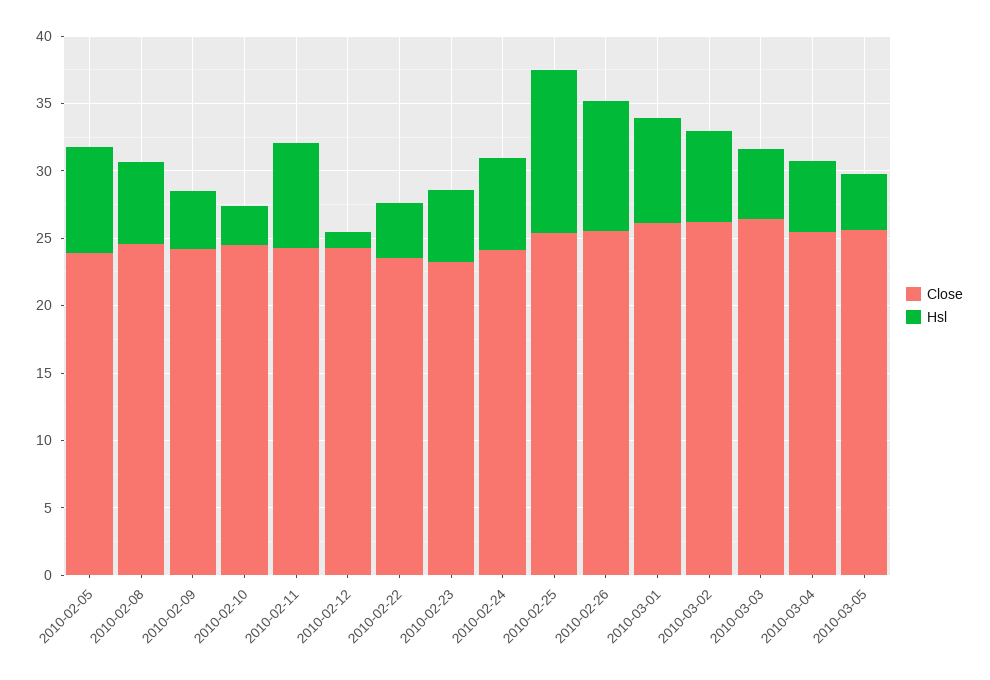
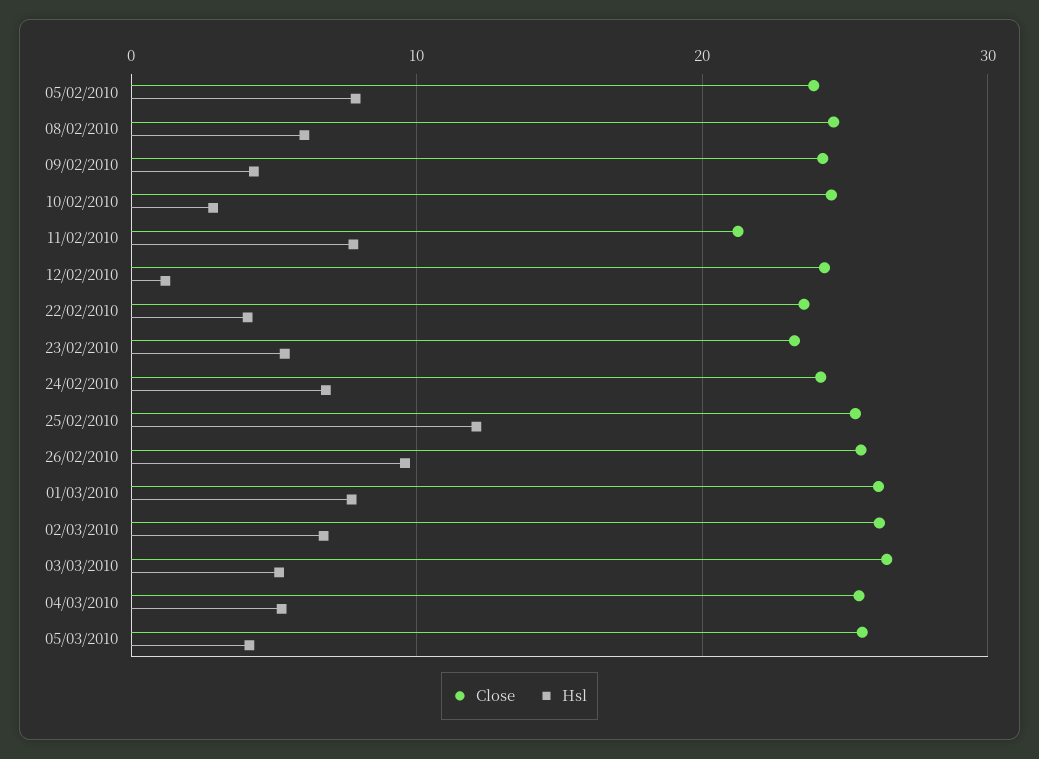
  {
    "Close": {
      "2010-02-05": 24,
      "2010-02-08": 25,
      "2010-02-09": 24,
      "2010-02-10": 25,
-     "2010-02-11": 24,
+     "2010-02-11": 21,
      "2010-02-12": 24,
      "2010-02-22": 24,
      "2010-02-23": 23,
      "2010-02-24": 24,
      "2010-02-25": 25,
      "2010-02-26": 26,
      "2010-03-01": 26,
      "2010-03-02": 26,
      "2010-03-03": 26,
      "2010-03-04": 25,
      "2010-03-05": 26
    },
    "Hsl": {
      "2010-02-05": 8,
      "2010-02-08": 6,
      "2010-02-09": 4,
      "2010-02-10": 3,
      "2010-02-11": 8,
      "2010-02-12": 1,
      "2010-02-22": 4,
      "2010-02-23": 5,
      "2010-02-24": 7,
      "2010-02-25": 12,
      "2010-02-26": 10,
      "2010-03-01": 8,
      "2010-03-02": 7,
      "2010-03-03": 5,
      "2010-03-04": 5,
      "2010-03-05": 4
    }
  }

